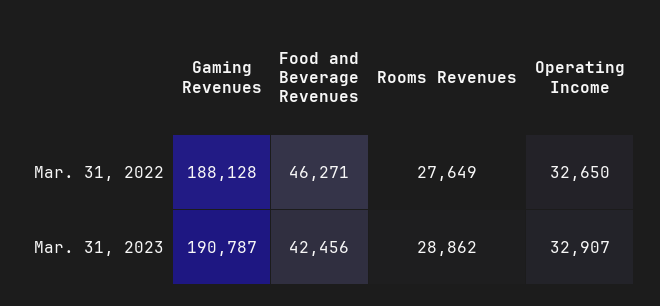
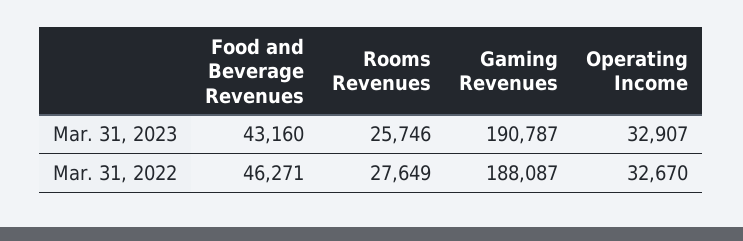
  {
    "Gaming Revenues": {
-     "Mar. 31, 2022": 188128,
+     "Mar. 31, 2022": 188087,
      "Mar. 31, 2023": 190787
    },
    "Food and Beverage Revenues": {
      "Mar. 31, 2022": 46271,
-     "Mar. 31, 2023": 42456
+     "Mar. 31, 2023": 43160
    },
    "Rooms Revenues": {
      "Mar. 31, 2022": 27649,
-     "Mar. 31, 2023": 28862
+     "Mar. 31, 2023": 25746
    },
    "Operating Income": {
-     "Mar. 31, 2022": 32650,
+     "Mar. 31, 2022": 32670,
      "Mar. 31, 2023": 32907
    }
  }

